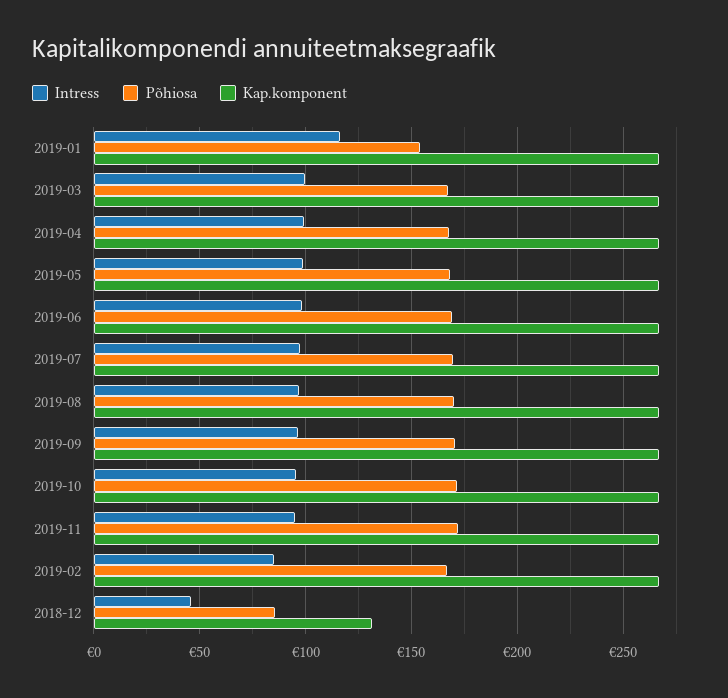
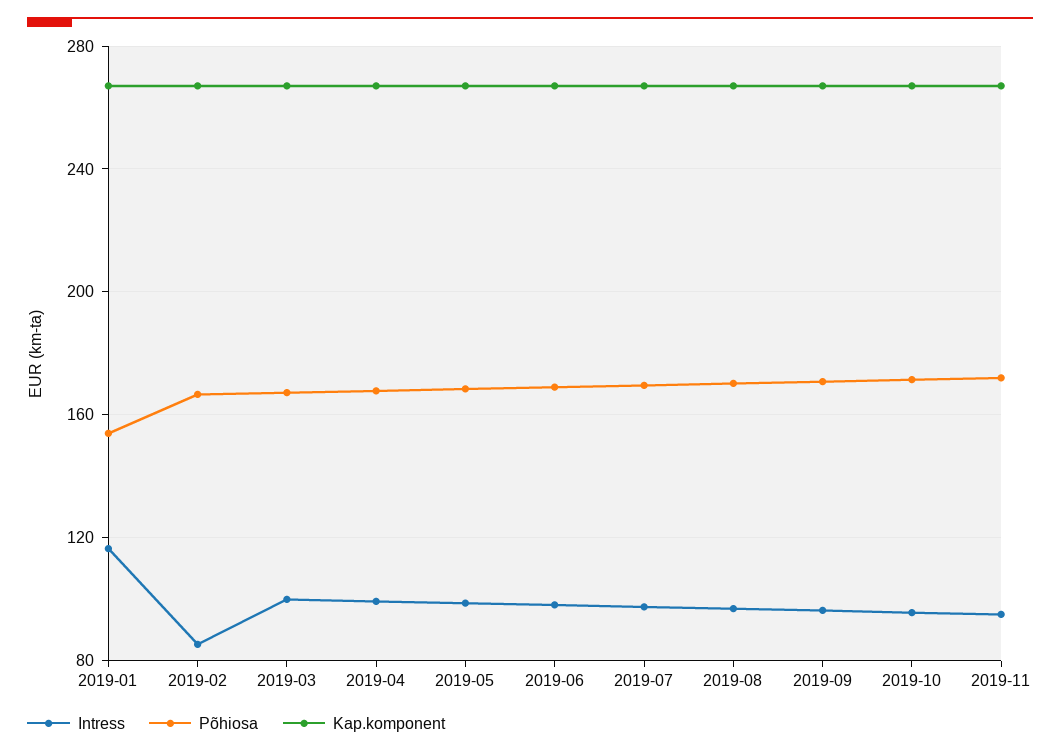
  {
    "Intress": {
      "2019-01": 115,
      "2019-03": 100,
      "2019-04": 100,
      "2019-05": 100,
      "2019-06": 100,
      "2019-07": 100,
      "2019-08": 95,
      "2019-09": 95,
      "2019-10": 95,
      "2019-11": 95,
-     "2019-02": 85,
+     "2019-02": 85
-     "2018-12": 45
    },
    "Põhiosa": {
      "2019-01": 155,
      "2019-03": 165,
      "2019-04": 170,
      "2019-05": 170,
      "2019-06": 170,
      "2019-07": 170,
      "2019-08": 170,
      "2019-09": 170,
      "2019-10": 170,
      "2019-11": 170,
-     "2019-02": 165,
+     "2019-02": 165
-     "2018-12": 85
    },
    "Kap.komponent": {
      "2019-01": 265,
      "2019-03": 265,
      "2019-04": 265,
      "2019-05": 265,
      "2019-06": 265,
      "2019-07": 265,
      "2019-08": 265,
      "2019-09": 265,
      "2019-10": 265,
      "2019-11": 265,
-     "2019-02": 265,
+     "2019-02": 265
-     "2018-12": 130
    }
  }

